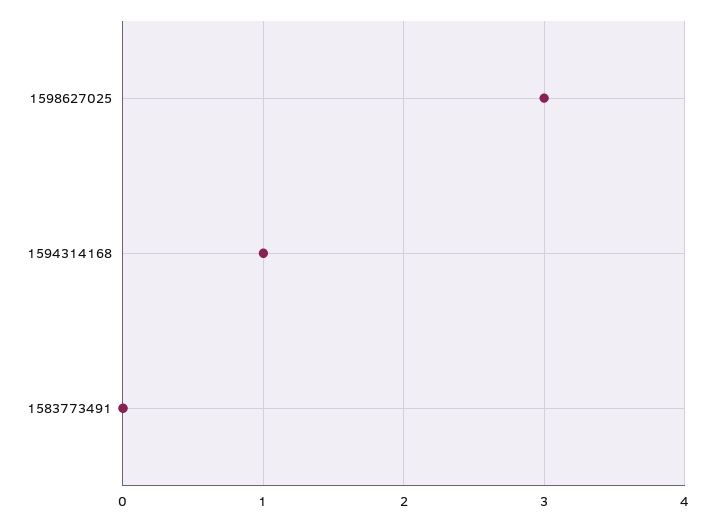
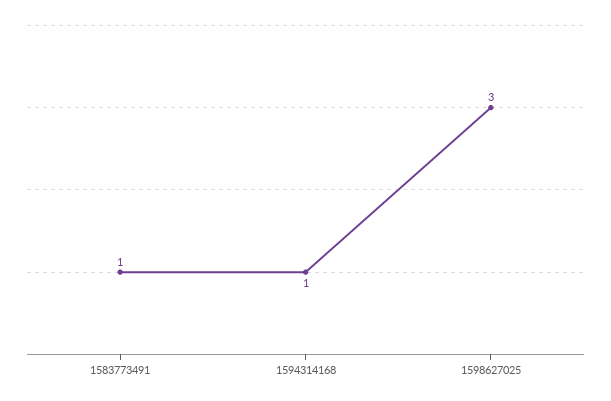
  {
    "1598627025": 3,
    "1594314168": 1,
-   "1583773491": 0
+   "1583773491": 1
  }

